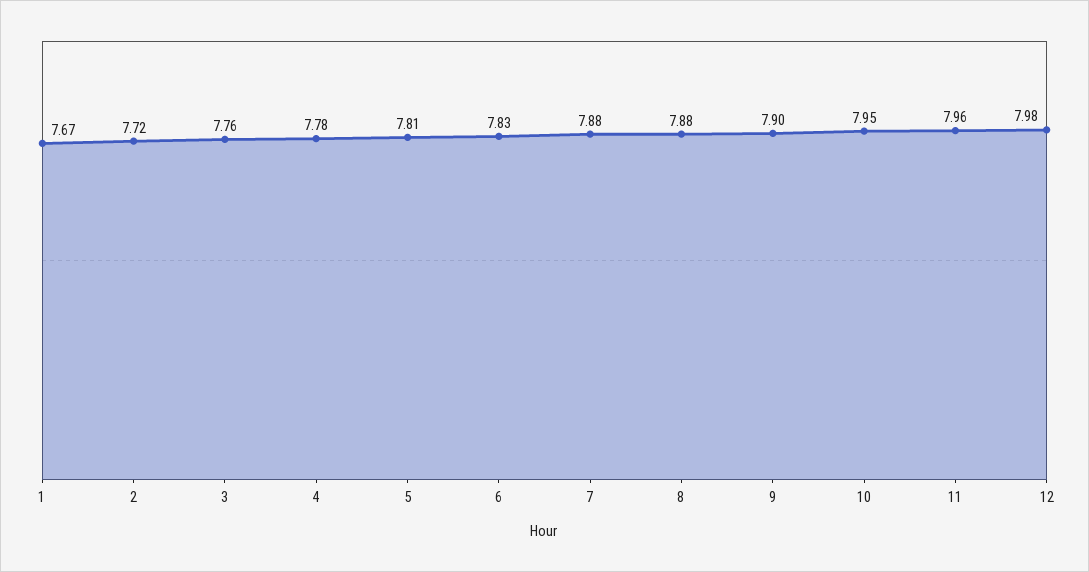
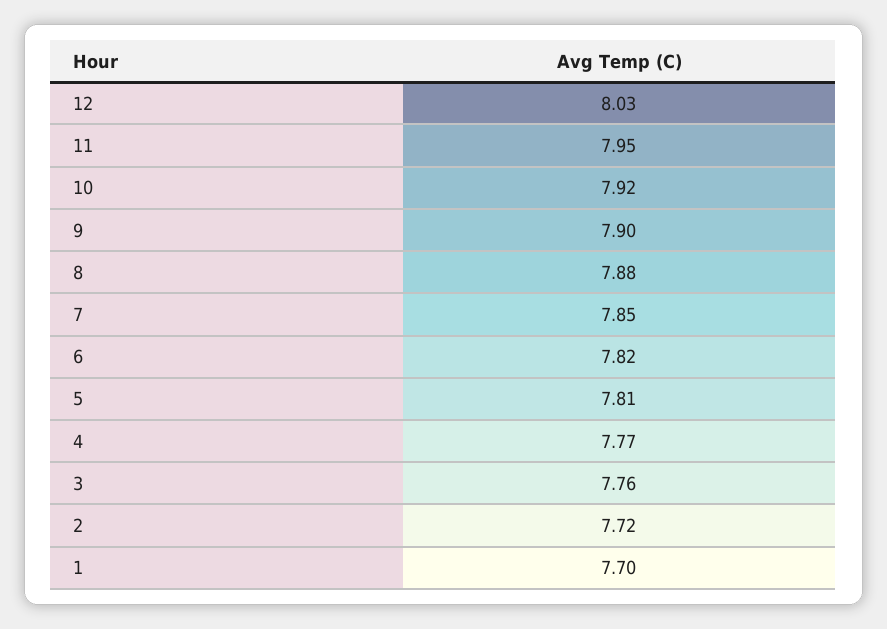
  {
-   "1": 7.67,
+   "1": 7.7,
    "2": 7.72,
    "3": 7.76,
-   "4": 7.78,
+   "4": 7.77,
    "5": 7.81,
-   "6": 7.83,
+   "6": 7.82,
-   "7": 7.88,
+   "7": 7.85,
    "8": 7.88,
    "9": 7.9,
-   "10": 7.95,
+   "10": 7.92,
-   "11": 7.96,
+   "11": 7.95,
-   "12": 7.98
+   "12": 8.03
  }

